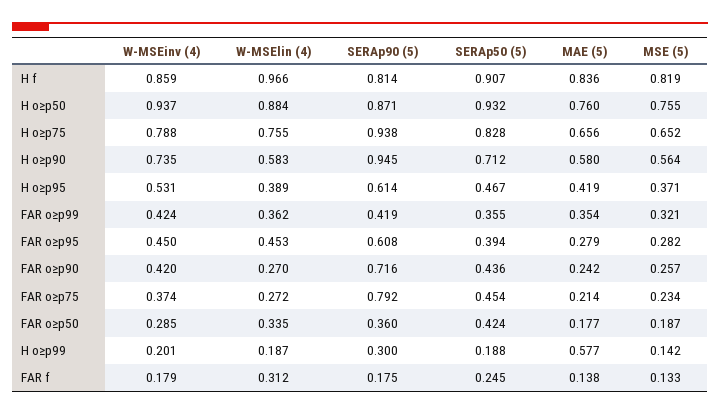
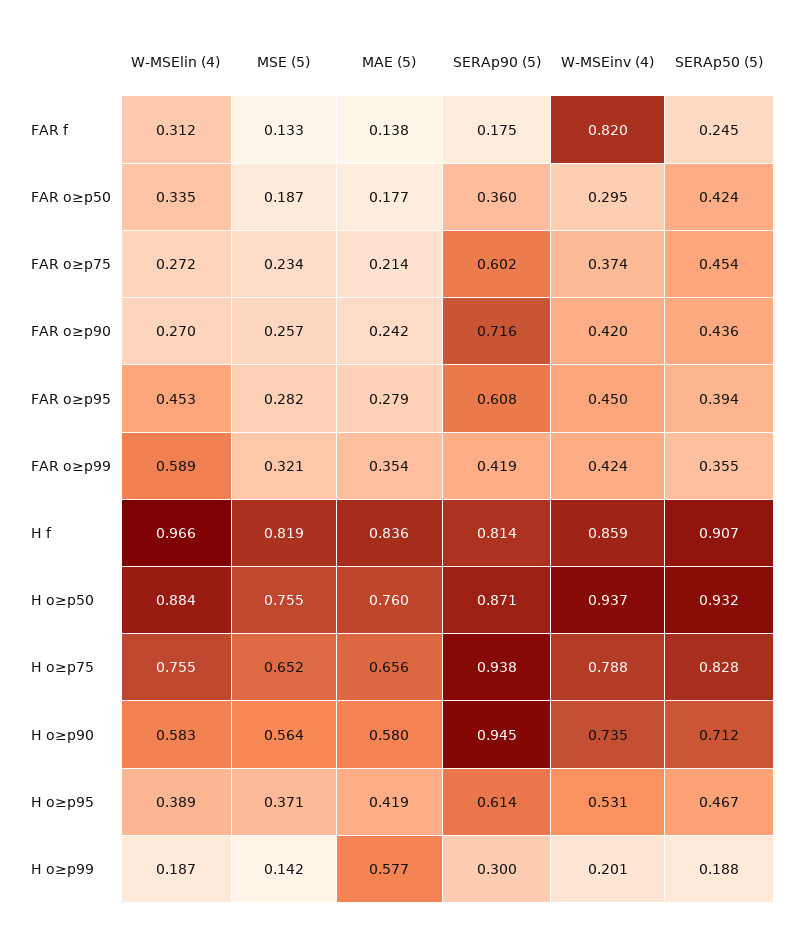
  {
    "W-MSEinv (4)": {
      "H f": 0.859,
      "H o≥p50": 0.937,
      "H o≥p75": 0.788,
      "H o≥p90": 0.735,
      "H o≥p95": 0.531,
      "FAR o≥p99": 0.424,
      "FAR o≥p95": 0.45,
      "FAR o≥p90": 0.42,
      "FAR o≥p75": 0.374,
-     "FAR o≥p50": 0.285,
+     "FAR o≥p50": 0.295,
      "H o≥p99": 0.201,
-     "FAR f": 0.179
+     "FAR f": 0.82
    },
    "W-MSElin (4)": {
      "H f": 0.966,
      "H o≥p50": 0.884,
      "H o≥p75": 0.755,
      "H o≥p90": 0.583,
      "H o≥p95": 0.389,
-     "FAR o≥p99": 0.362,
+     "FAR o≥p99": 0.589,
      "FAR o≥p95": 0.453,
      "FAR o≥p90": 0.27,
      "FAR o≥p75": 0.272,
      "FAR o≥p50": 0.335,
      "H o≥p99": 0.187,
      "FAR f": 0.312
    },
    "SERAp90 (5)": {
      "H f": 0.814,
      "H o≥p50": 0.871,
      "H o≥p75": 0.938,
      "H o≥p90": 0.945,
      "H o≥p95": 0.614,
      "FAR o≥p99": 0.419,
      "FAR o≥p95": 0.608,
      "FAR o≥p90": 0.716,
-     "FAR o≥p75": 0.792,
+     "FAR o≥p75": 0.602,
      "FAR o≥p50": 0.36,
      "H o≥p99": 0.3,
      "FAR f": 0.175
    },
    "SERAp50 (5)": {
      "H f": 0.907,
      "H o≥p50": 0.932,
      "H o≥p75": 0.828,
      "H o≥p90": 0.712,
      "H o≥p95": 0.467,
      "FAR o≥p99": 0.355,
      "FAR o≥p95": 0.394,
      "FAR o≥p90": 0.436,
      "FAR o≥p75": 0.454,
      "FAR o≥p50": 0.424,
      "H o≥p99": 0.188,
      "FAR f": 0.245
    },
    "MAE (5)": {
      "H f": 0.836,
      "H o≥p50": 0.76,
      "H o≥p75": 0.656,
      "H o≥p90": 0.58,
      "H o≥p95": 0.419,
      "FAR o≥p99": 0.354,
      "FAR o≥p95": 0.279,
      "FAR o≥p90": 0.242,
      "FAR o≥p75": 0.214,
      "FAR o≥p50": 0.177,
      "H o≥p99": 0.577,
      "FAR f": 0.138
    },
    "MSE (5)": {
      "H f": 0.819,
      "H o≥p50": 0.755,
      "H o≥p75": 0.652,
      "H o≥p90": 0.564,
      "H o≥p95": 0.371,
      "FAR o≥p99": 0.321,
      "FAR o≥p95": 0.282,
      "FAR o≥p90": 0.257,
      "FAR o≥p75": 0.234,
      "FAR o≥p50": 0.187,
      "H o≥p99": 0.142,
      "FAR f": 0.133
    }
  }

